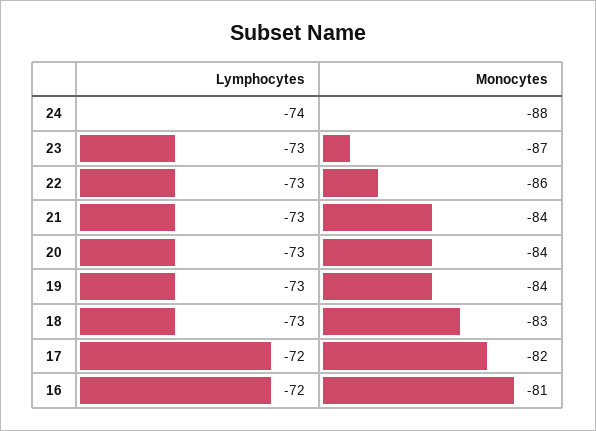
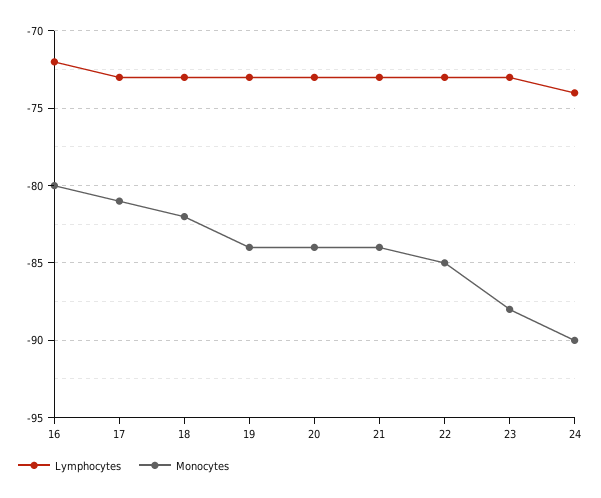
  {
    "Lymphocytes": {
      "24": -74,
      "23": -73,
      "22": -73,
      "21": -73,
      "20": -73,
      "19": -73,
      "18": -73,
-     "17": -72,
+     "17": -73,
      "16": -72
    },
    "Monocytes": {
-     "24": -88,
+     "24": -90,
-     "23": -87,
+     "23": -88,
-     "22": -86,
+     "22": -85,
      "21": -84,
      "20": -84,
      "19": -84,
-     "18": -83,
+     "18": -82,
-     "17": -82,
+     "17": -81,
-     "16": -81
+     "16": -80
    }
  }

